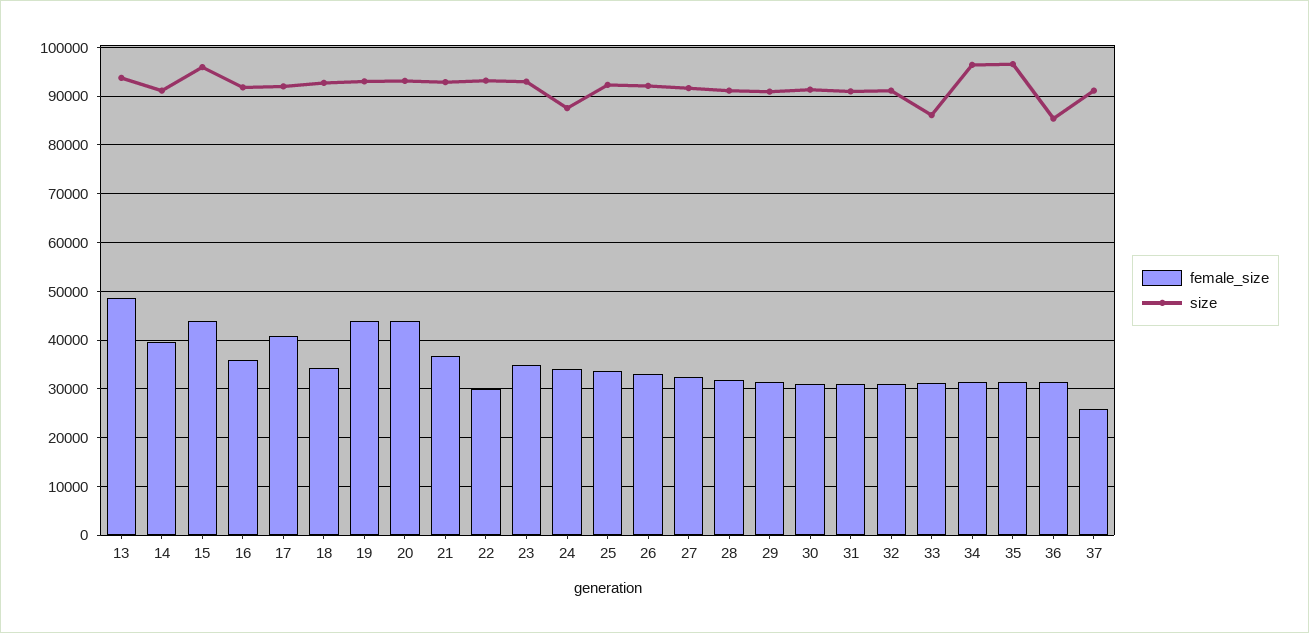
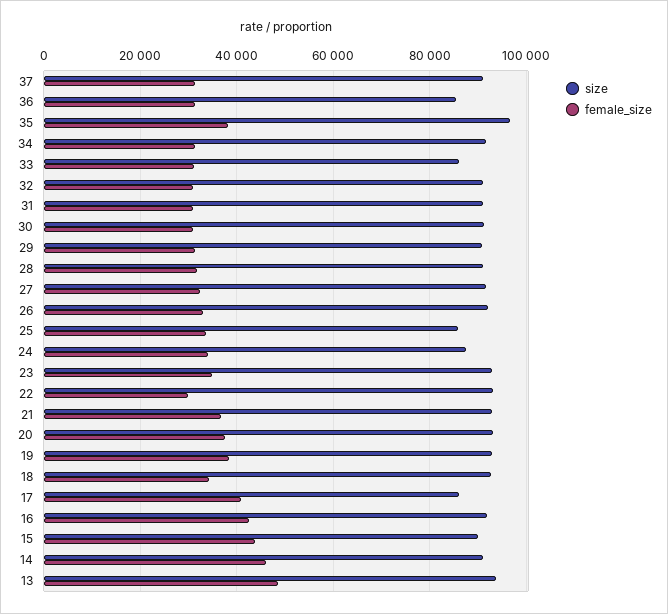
  {
    "female_size": {
      "13": 48000,
-     "14": 40000,
+     "14": 46000,
      "15": 44000,
-     "16": 36000,
+     "16": 42000,
      "17": 40000,
      "18": 34000,
-     "19": 44000,
+     "19": 38000,
-     "20": 44000,
+     "20": 38000,
      "21": 36000,
      "22": 30000,
      "23": 34000,
      "24": 34000,
      "25": 34000,
      "26": 34000,
      "27": 32000,
      "28": 32000,
      "29": 32000,
      "30": 32000,
      "31": 30000,
      "32": 32000,
      "33": 32000,
      "34": 32000,
-     "35": 32000,
+     "35": 38000,
      "36": 32000,
-     "37": 26000
+     "37": 32000
    },
    "size": {
      "13": 94000,
      "14": 92000,
-     "15": 96000,
+     "15": 90000,
      "16": 92000,
-     "17": 92000,
+     "17": 86000,
      "18": 92000,
      "19": 94000,
      "20": 94000,
      "21": 92000,
      "22": 94000,
      "23": 92000,
      "24": 88000,
-     "25": 92000,
+     "25": 86000,
      "26": 92000,
      "27": 92000,
      "28": 92000,
      "29": 90000,
      "30": 92000,
      "31": 90000,
      "32": 92000,
      "33": 86000,
-     "34": 96000,
+     "34": 92000,
      "35": 96000,
      "36": 86000,
      "37": 92000
    }
  }

